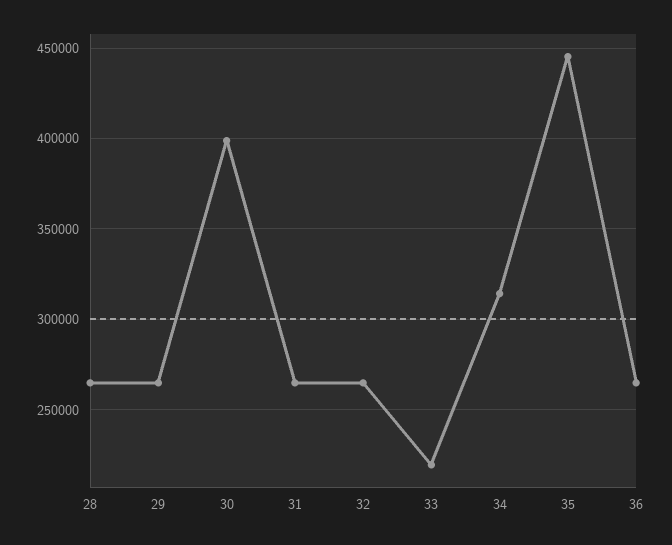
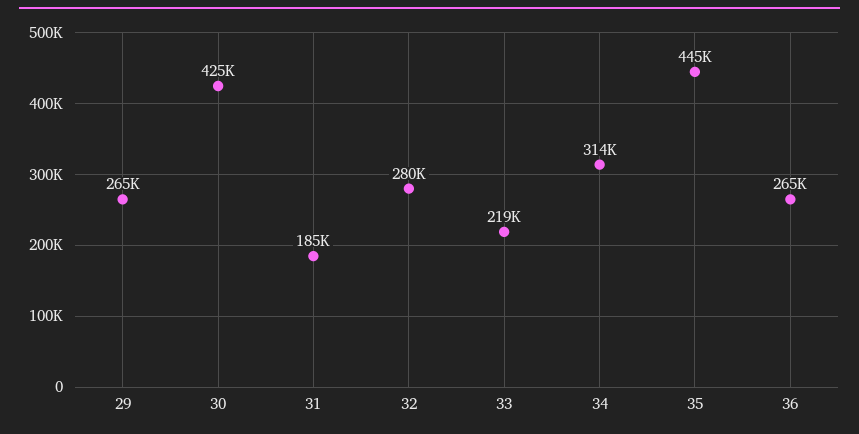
  {
-   "28": 265000,
    "29": 265000,
-   "30": 400000,
+   "30": 425000,
-   "31": 265000,
+   "31": 185000,
-   "32": 265000,
+   "32": 280000,
    "33": 219000,
    "34": 314000,
    "35": 445000,
    "36": 265000
  }

